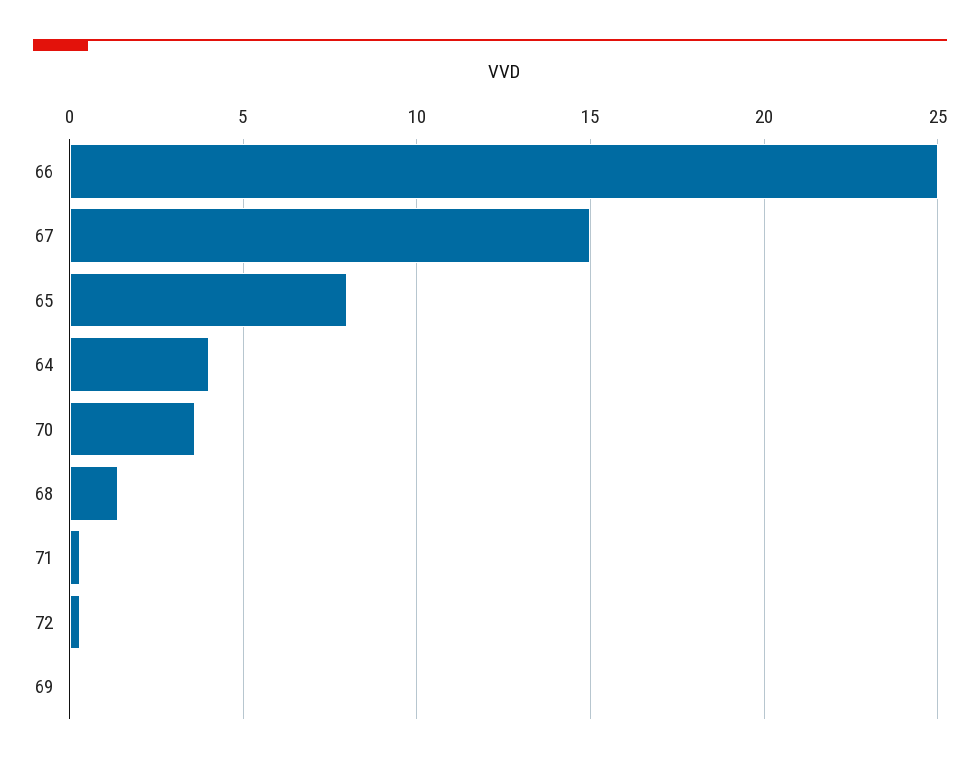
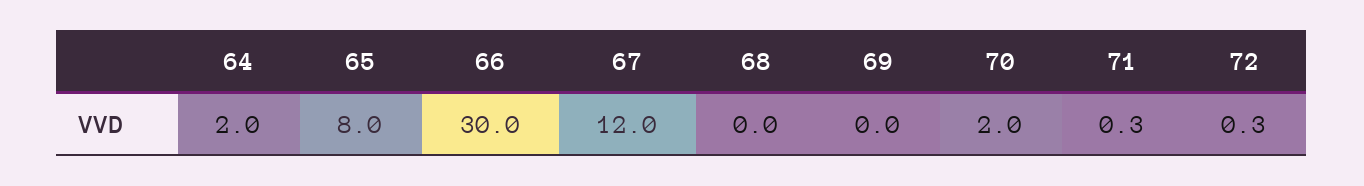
  {
-   "66": 25,
+   "66": 30,
-   "67": 15,
+   "67": 12,
    "65": 8,
-   "64": 4,
+   "64": 2,
-   "70": 3.5,
+   "70": 2,
-   "68": 1.5,
+   "68": 0,
    "71": 0.3,
    "72": 0.3,
    "69": 0
  }

